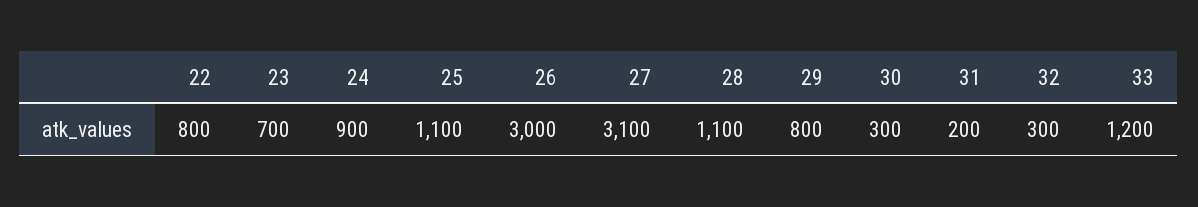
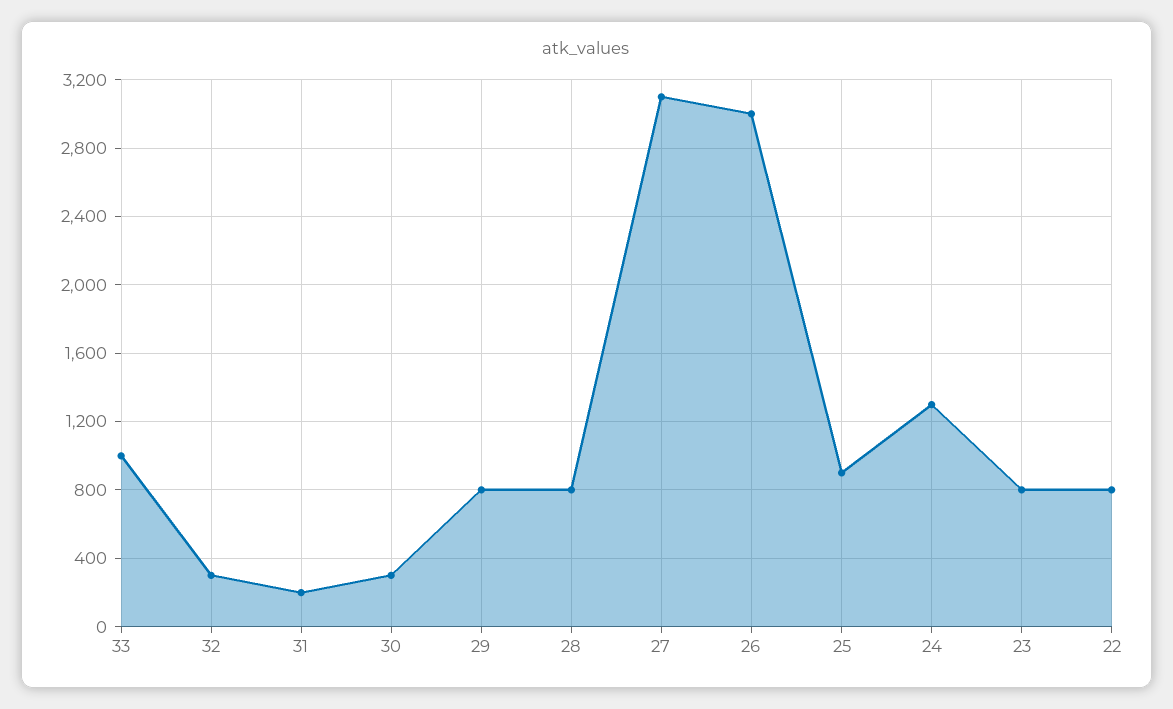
  {
    "22": 800,
-   "23": 700,
+   "23": 800,
-   "24": 900,
+   "24": 1300,
-   "25": 1100,
+   "25": 900,
    "26": 3000,
    "27": 3100,
-   "28": 1100,
+   "28": 800,
    "29": 800,
    "30": 300,
    "31": 200,
    "32": 300,
-   "33": 1200
+   "33": 1000
  }

